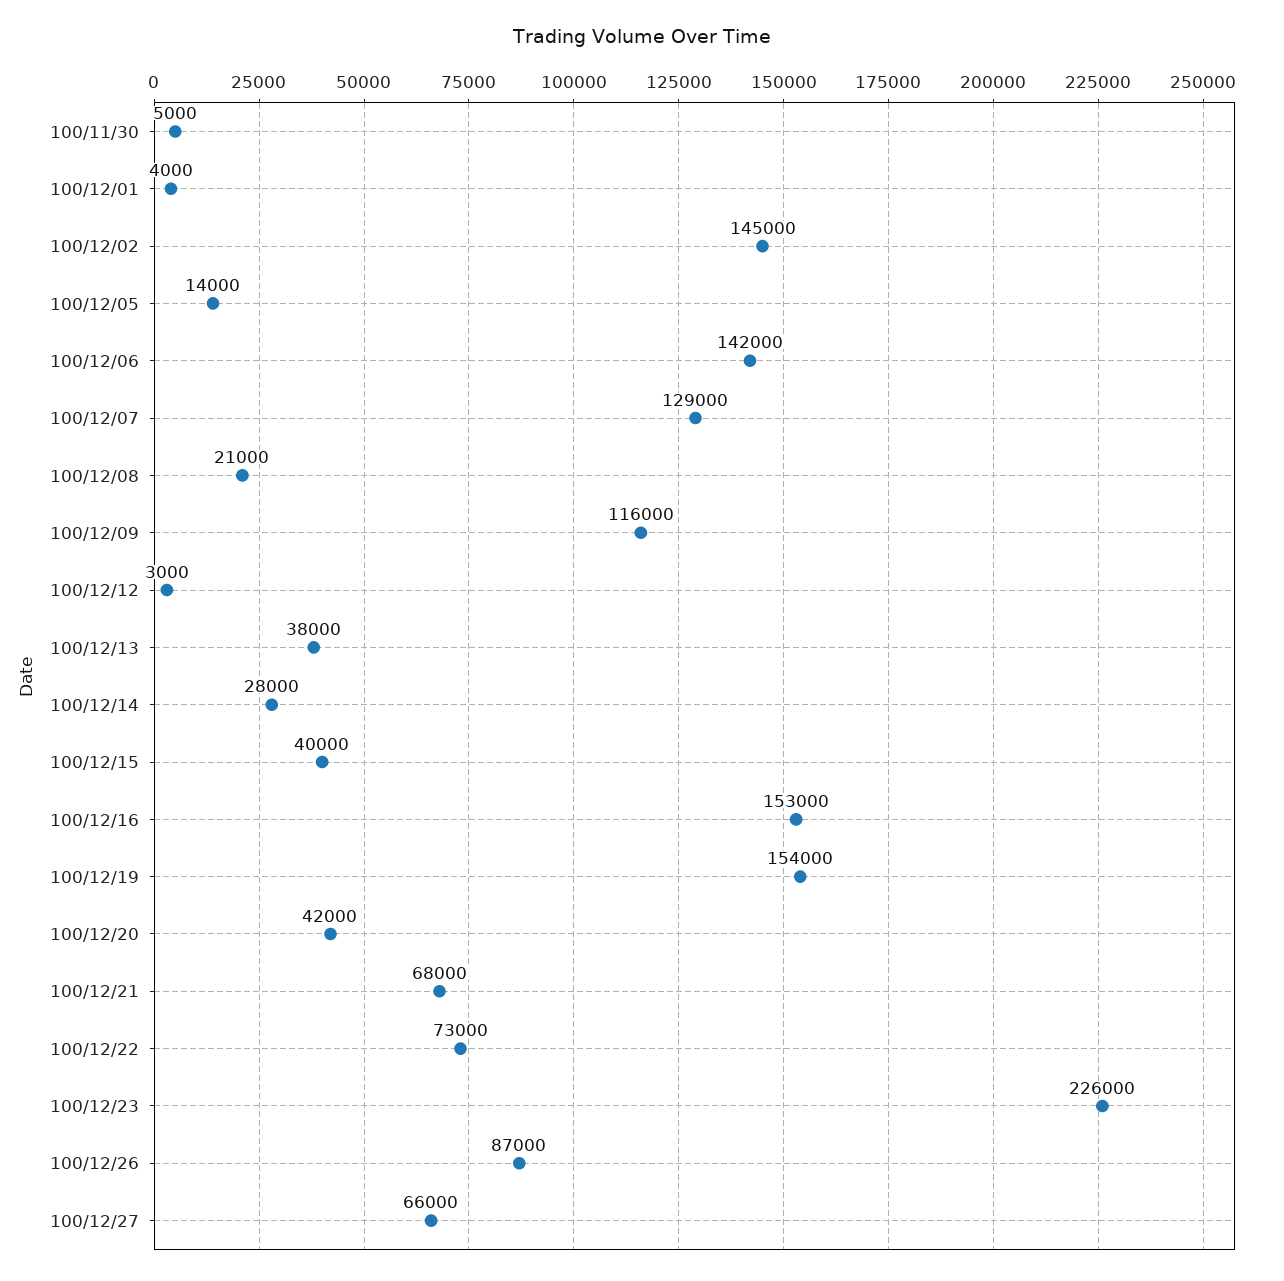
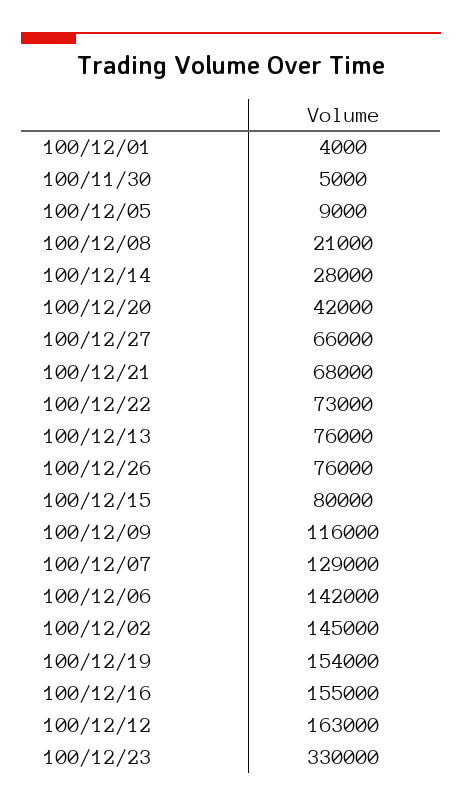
  {
    "100/11/30": 5000,
    "100/12/01": 4000,
    "100/12/02": 145000,
-   "100/12/05": 14000,
+   "100/12/05": 9000,
    "100/12/06": 142000,
    "100/12/07": 129000,
    "100/12/08": 21000,
    "100/12/09": 116000,
-   "100/12/12": 3000,
+   "100/12/12": 163000,
-   "100/12/13": 38000,
+   "100/12/13": 76000,
    "100/12/14": 28000,
-   "100/12/15": 40000,
+   "100/12/15": 80000,
-   "100/12/16": 153000,
+   "100/12/16": 155000,
    "100/12/19": 154000,
    "100/12/20": 42000,
    "100/12/21": 68000,
    "100/12/22": 73000,
-   "100/12/23": 226000,
+   "100/12/23": 330000,
-   "100/12/26": 87000,
+   "100/12/26": 76000,
    "100/12/27": 66000
  }

